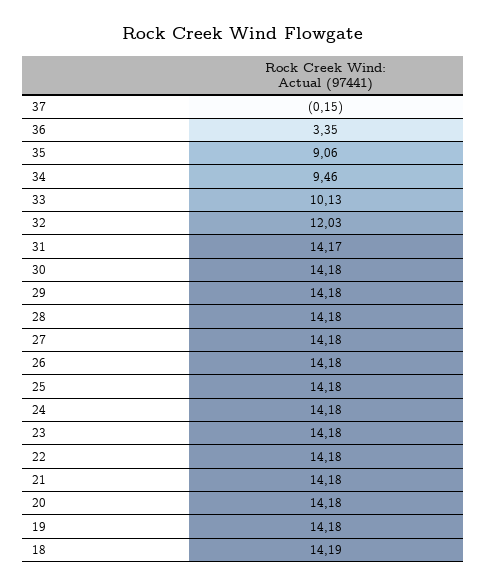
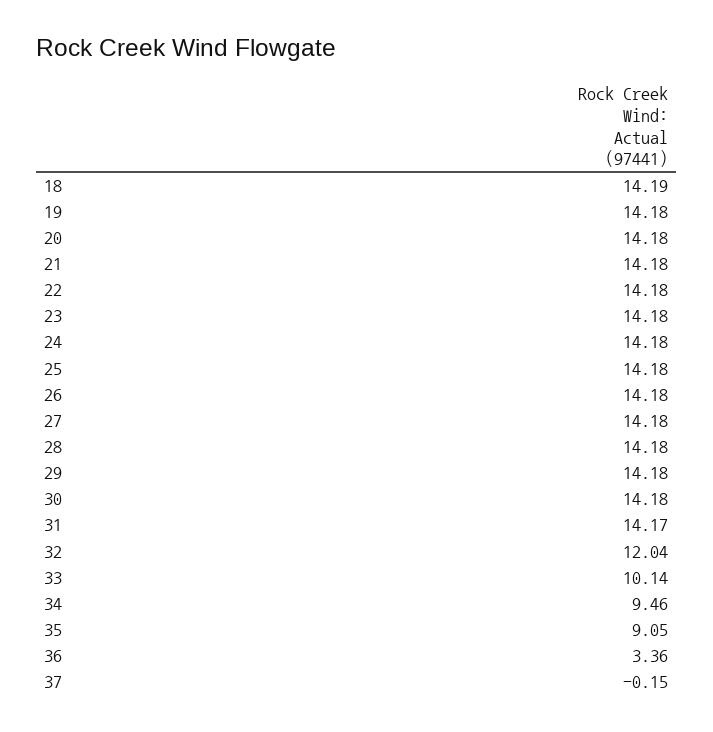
  {
    "37": -0.15,
-   "36": 3.35,
+   "36": 3.36,
-   "35": 9.06,
+   "35": 9.05,
    "34": 9.46,
-   "33": 10.13,
+   "33": 10.14,
-   "32": 12.03,
+   "32": 12.04,
    "31": 14.17,
    "30": 14.18,
    "29": 14.18,
    "28": 14.18,
    "27": 14.18,
    "26": 14.18,
    "25": 14.18,
    "24": 14.18,
    "23": 14.18,
    "22": 14.18,
    "21": 14.18,
    "20": 14.18,
    "19": 14.18,
    "18": 14.19
  }

